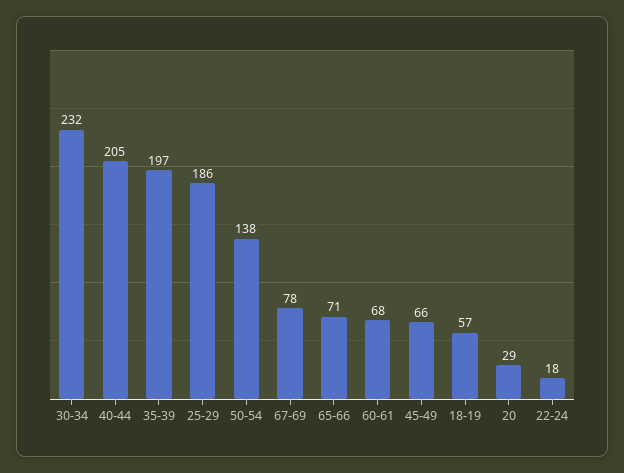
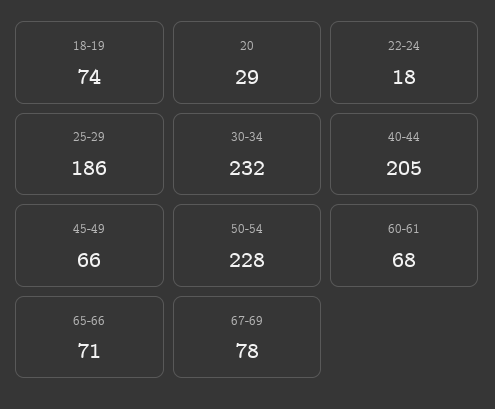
  {
    "30-34": 232,
    "40-44": 205,
-   "35-39": 197,
    "25-29": 186,
-   "50-54": 138,
+   "50-54": 228,
    "67-69": 78,
    "65-66": 71,
    "60-61": 68,
    "45-49": 66,
-   "18-19": 57,
+   "18-19": 74,
    "20": 29,
    "22-24": 18
  }

